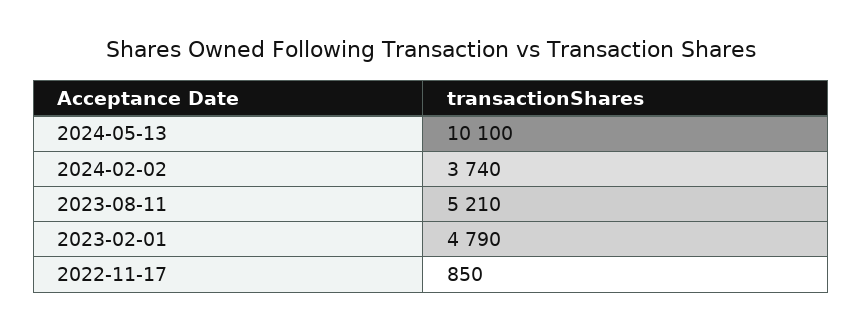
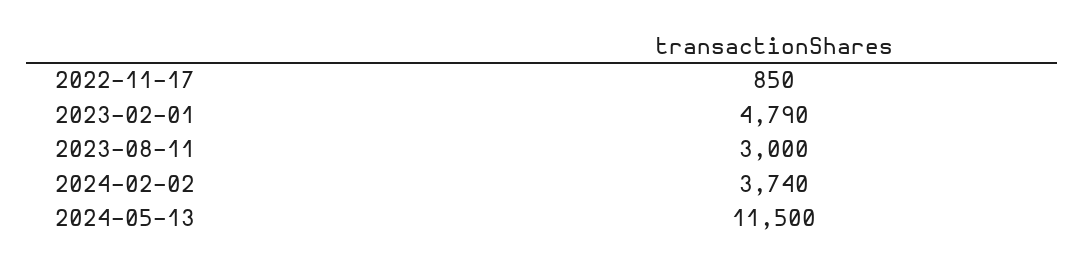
  {
-   "2024-05-13": 10100,
+   "2024-05-13": 11500,
    "2024-02-02": 3740,
-   "2023-08-11": 5210,
+   "2023-08-11": 3000,
    "2023-02-01": 4790,
    "2022-11-17": 850
  }

